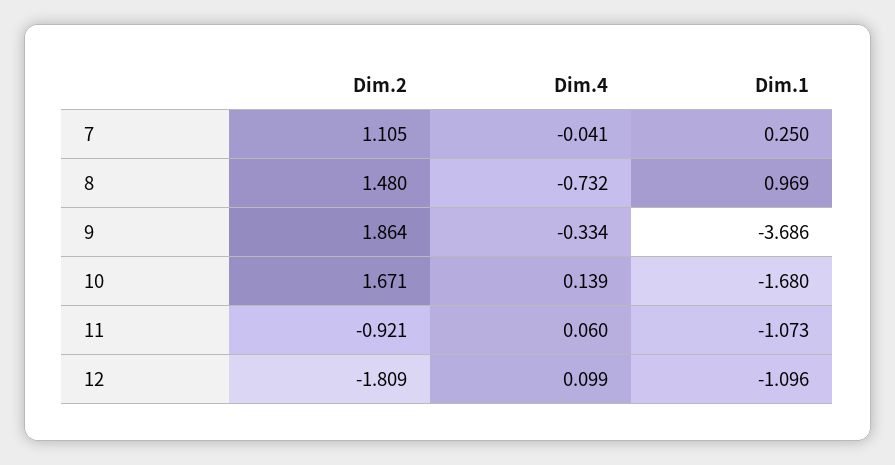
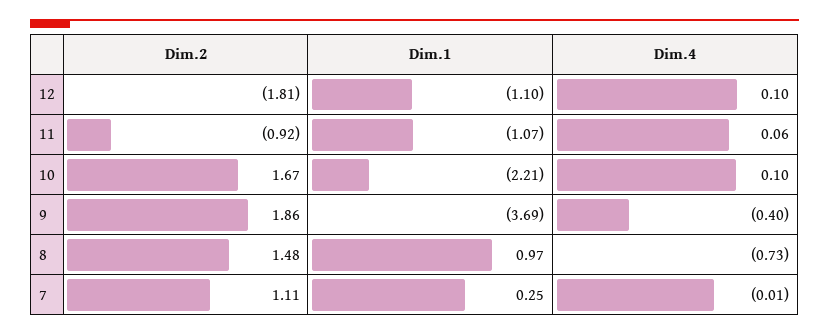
  {
    "Dim.2": {
      "7": 1.105,
      "8": 1.48,
      "9": 1.864,
      "10": 1.671,
      "11": -0.921,
      "12": -1.809
    },
    "Dim.4": {
-     "7": -0.041,
+     "7": -0.01,
      "8": -0.732,
-     "9": -0.334,
+     "9": -0.4,
-     "10": 0.139,
+     "10": 0.1,
      "11": 0.06,
      "12": 0.099
    },
    "Dim.1": {
      "7": 0.25,
      "8": 0.969,
      "9": -3.686,
-     "10": -1.68,
+     "10": -2.21,
      "11": -1.073,
      "12": -1.096
    }
  }

